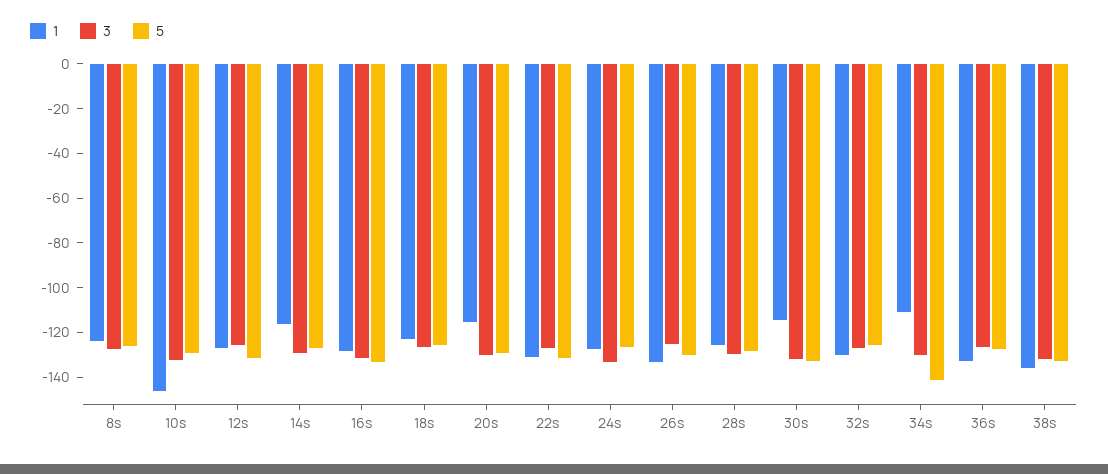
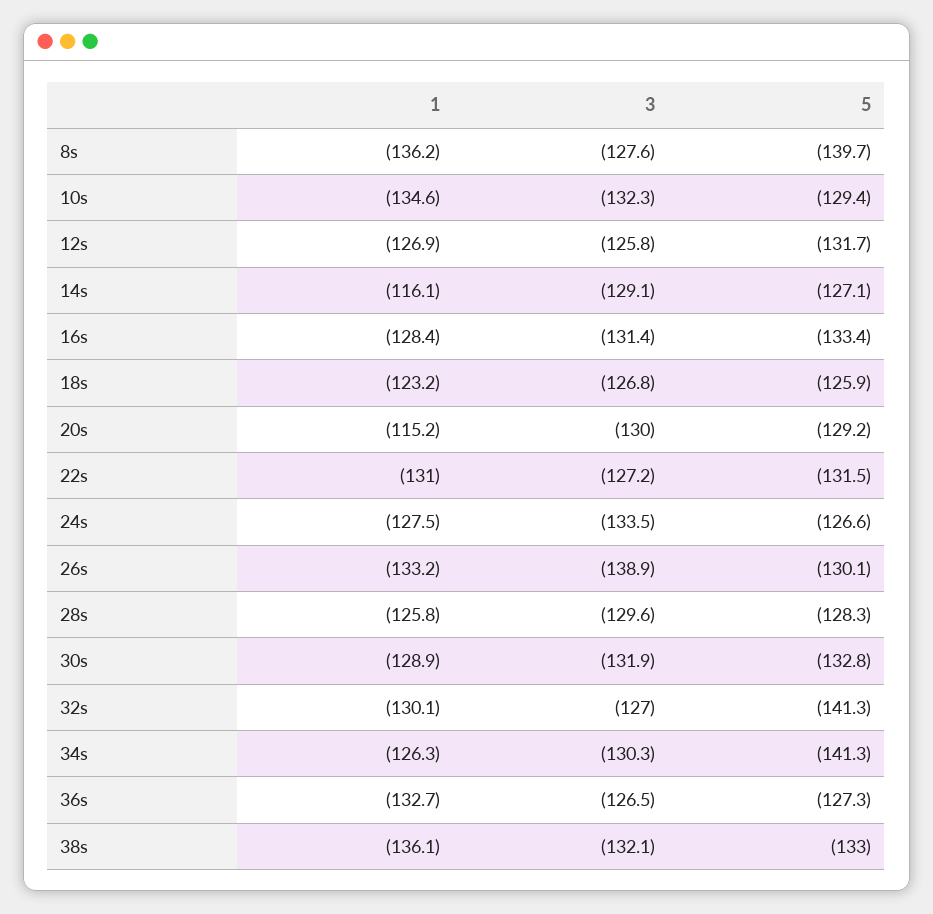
  {
    "1": {
-     "8s": -125,
+     "8s": -136.2,
-     "10s": -145,
+     "10s": -134.6,
      "12s": -126.9,
      "14s": -116.1,
      "16s": -128.4,
      "18s": -123.2,
      "20s": -115.2,
      "22s": -131,
      "24s": -127.5,
      "26s": -133.2,
      "28s": -125.8,
-     "30s": -115,
+     "30s": -128.9,
      "32s": -130.1,
-     "34s": -110,
+     "34s": -126.3,
      "36s": -132.7,
      "38s": -136.1
    },
    "3": {
      "8s": -127.6,
      "10s": -132.3,
      "12s": -125.8,
      "14s": -129.1,
      "16s": -131.4,
      "18s": -126.8,
      "20s": -130,
      "22s": -127.2,
      "24s": -133.5,
-     "26s": -125,
+     "26s": -138.9,
      "28s": -129.6,
      "30s": -131.9,
      "32s": -127,
      "34s": -130.3,
      "36s": -126.5,
      "38s": -132.1
    },
    "5": {
-     "8s": -125,
+     "8s": -139.7,
      "10s": -129.4,
      "12s": -131.7,
      "14s": -127.1,
      "16s": -133.4,
      "18s": -125.9,
      "20s": -129.2,
      "22s": -131.5,
      "24s": -126.6,
      "26s": -130.1,
      "28s": -128.3,
      "30s": -132.8,
-     "32s": -125,
+     "32s": -141.3,
      "34s": -141.3,
      "36s": -127.3,
      "38s": -133
    }
  }

